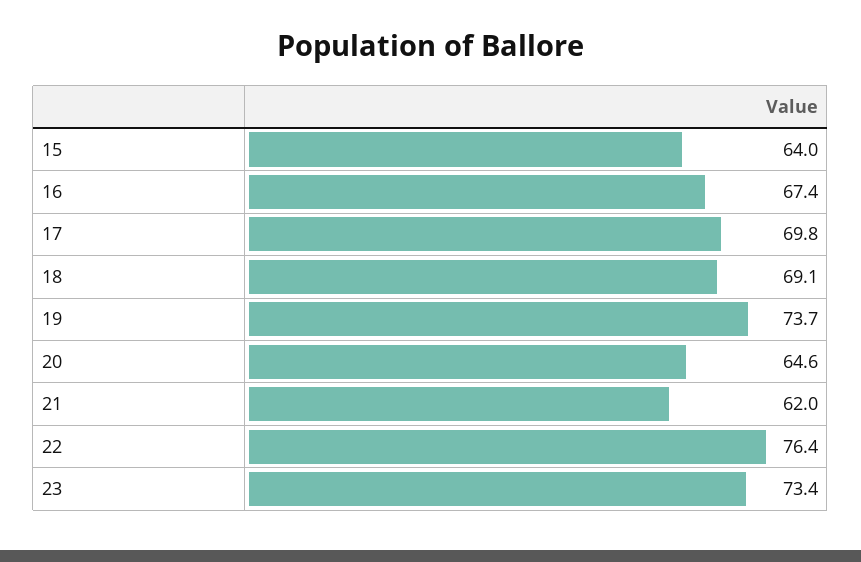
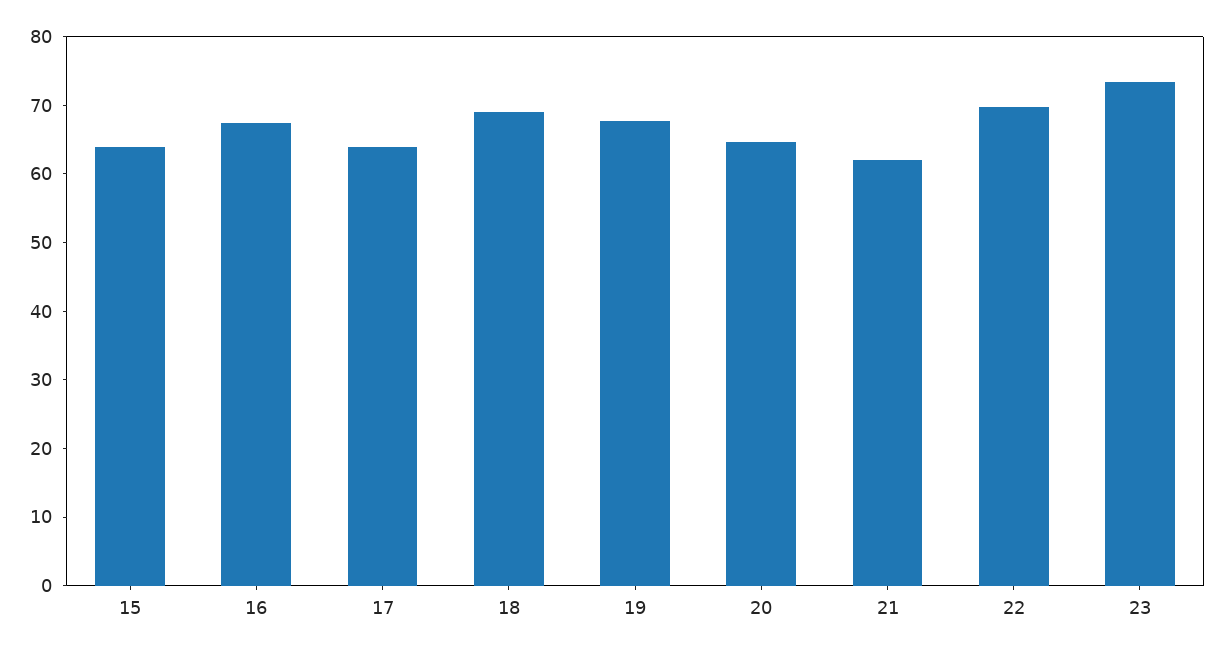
  {
    "15": 64,
    "16": 67.4,
-   "17": 69.8,
+   "17": 64,
    "18": 69.1,
-   "19": 73.7,
+   "19": 68,
    "20": 64.6,
    "21": 62,
-   "22": 76.4,
+   "22": 70,
    "23": 73.4
  }

